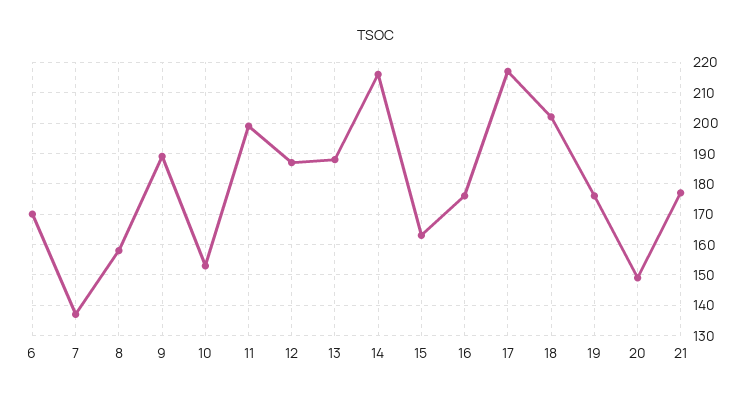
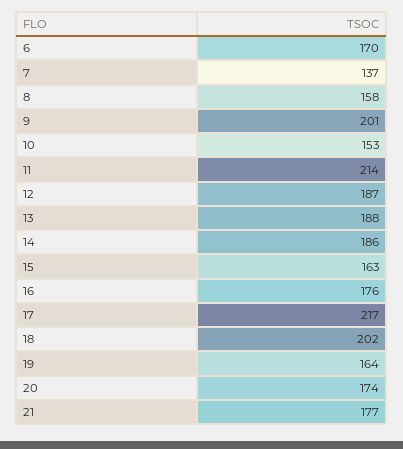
  {
    "6": 170,
    "7": 137,
    "8": 158,
-   "9": 190,
+   "9": 201,
    "10": 153,
-   "11": 200,
+   "11": 214,
    "12": 187,
    "13": 188,
-   "14": 215,
+   "14": 186,
    "15": 163,
    "16": 176,
    "17": 217,
    "18": 202,
-   "19": 175,
+   "19": 164,
-   "20": 150,
+   "20": 174,
    "21": 177
  }

